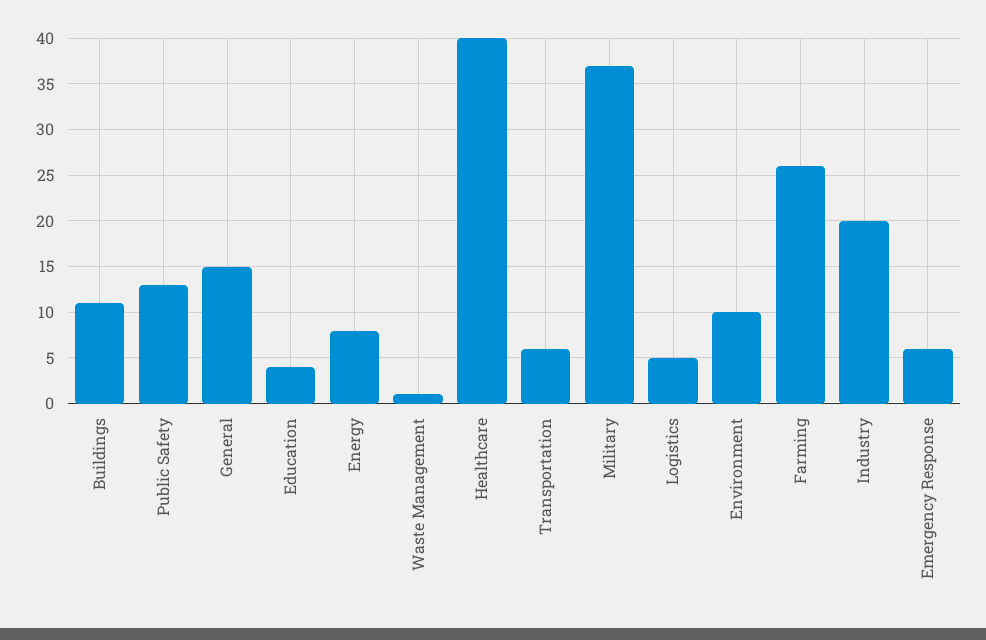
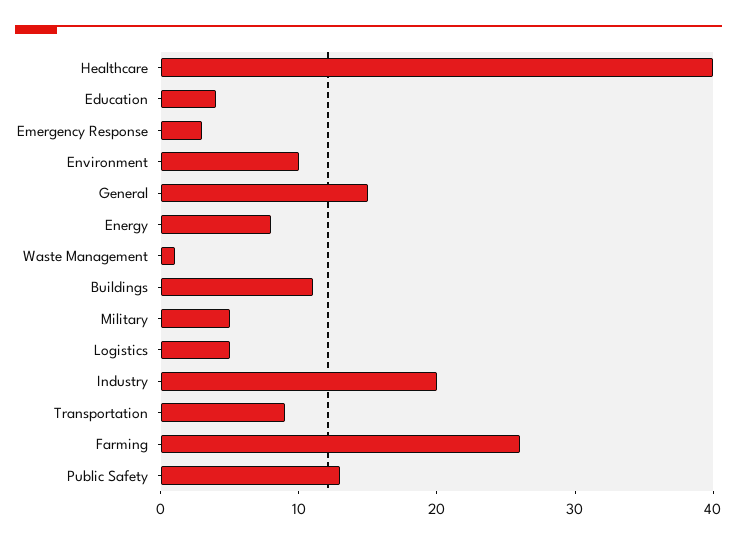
  {
    "Buildings": 11,
    "Public Safety": 13,
    "General": 15,
    "Education": 4,
    "Energy": 8,
    "Waste Management": 1,
    "Healthcare": 40,
-   "Transportation": 6,
+   "Transportation": 9,
-   "Military": 37,
+   "Military": 5,
    "Logistics": 5,
    "Environment": 10,
    "Farming": 26,
    "Industry": 20,
-   "Emergency Response": 6
+   "Emergency Response": 3
  }

